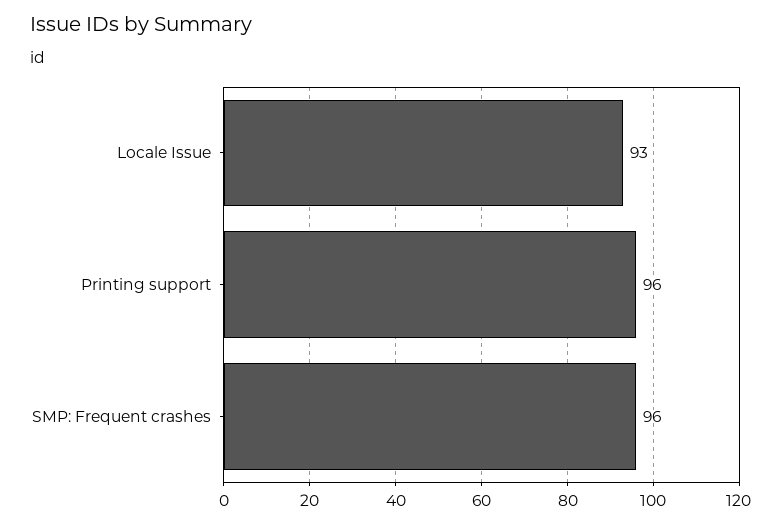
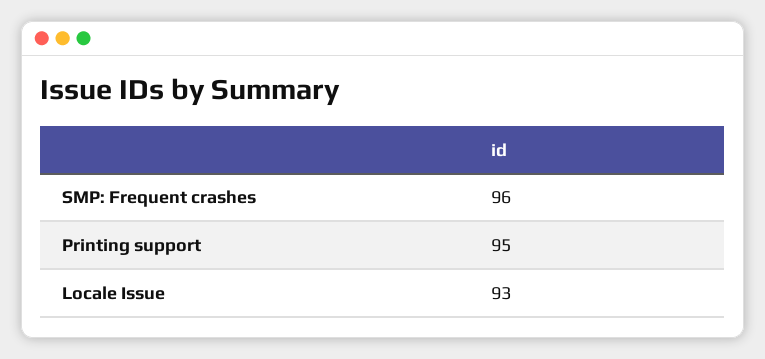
  {
    "Locale Issue": 93,
-   "Printing support": 96,
+   "Printing support": 95,
    "SMP: Frequent crashes": 96
  }

